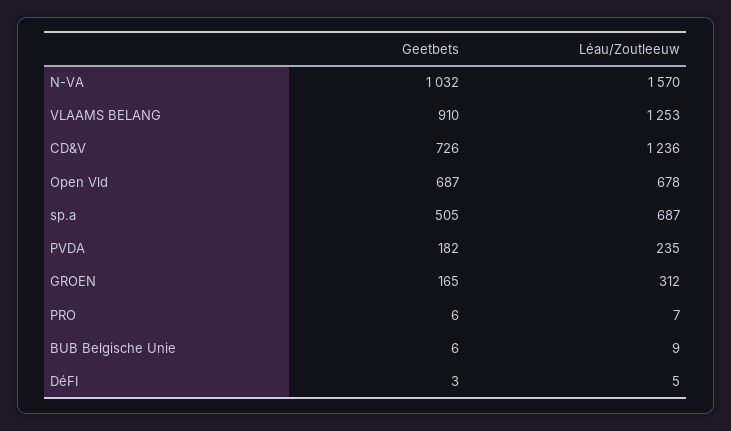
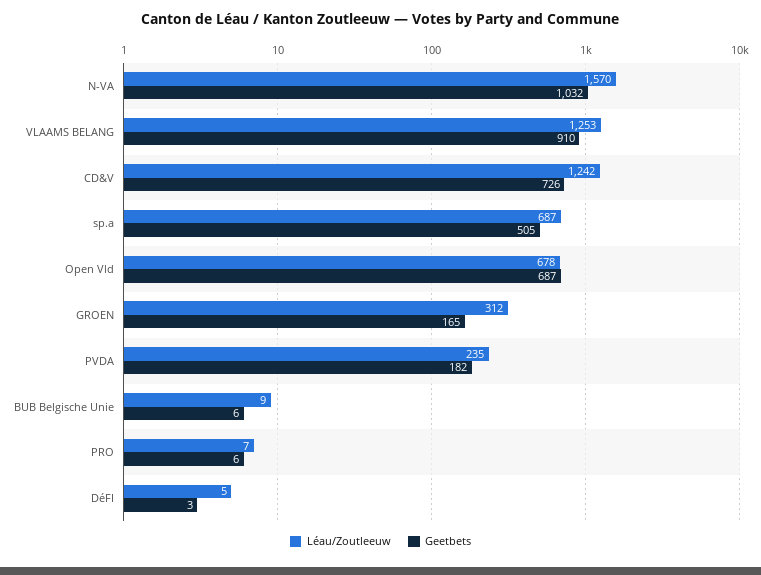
  {
    "Geetbets": {
      "N-VA": 1032,
      "VLAAMS BELANG": 910,
      "CD&V": 726,
      "Open Vld": 687,
      "sp.a": 505,
      "PVDA": 182,
      "GROEN": 165,
      "PRO": 6,
      "BUB Belgische Unie": 6,
      "DéFI": 3
    },
    "Léau/Zoutleeuw": {
      "N-VA": 1570,
      "VLAAMS BELANG": 1253,
-     "CD&V": 1236,
+     "CD&V": 1242,
      "Open Vld": 678,
      "sp.a": 687,
      "PVDA": 235,
      "GROEN": 312,
      "PRO": 7,
      "BUB Belgische Unie": 9,
      "DéFI": 5
    }
  }

